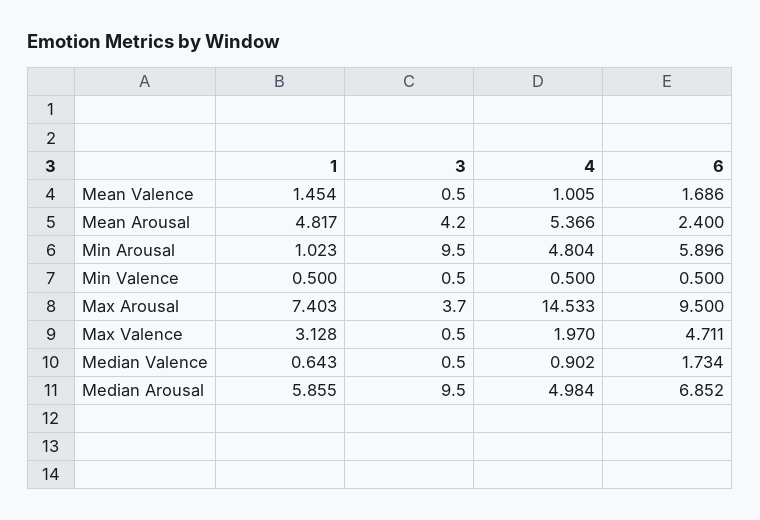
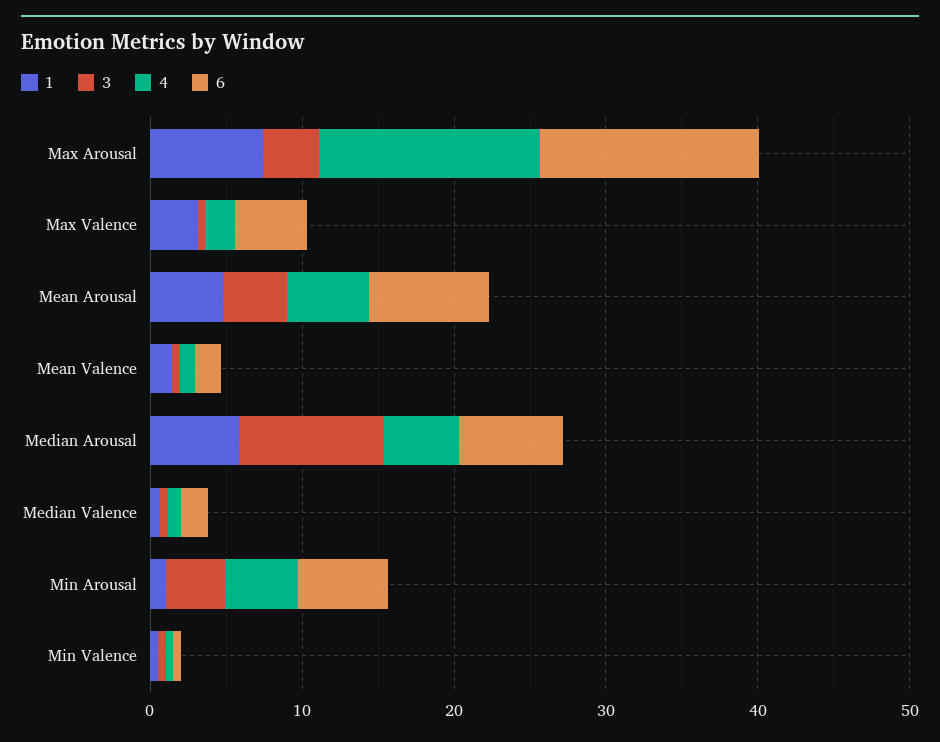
  {
    "1": {
      "Mean Valence": 1.454,
      "Mean Arousal": 4.817,
      "Min Arousal": 1.023,
      "Min Valence": 0.5,
      "Max Arousal": 7.403,
      "Max Valence": 3.128,
      "Median Valence": 0.643,
      "Median Arousal": 5.855
    },
    "3": {
      "Mean Valence": 0.5,
      "Mean Arousal": 4.2,
-     "Min Arousal": 9.5,
+     "Min Arousal": 4,
      "Min Valence": 0.5,
      "Max Arousal": 3.7,
      "Max Valence": 0.5,
      "Median Valence": 0.5,
      "Median Arousal": 9.5
    },
    "4": {
      "Mean Valence": 1.005,
      "Mean Arousal": 5.366,
      "Min Arousal": 4.804,
      "Min Valence": 0.5,
      "Max Arousal": 14.533,
      "Max Valence": 1.97,
      "Median Valence": 0.902,
      "Median Arousal": 4.984
    },
    "6": {
      "Mean Valence": 1.686,
-     "Mean Arousal": 2.4,
+     "Mean Arousal": 8,
      "Min Arousal": 5.896,
      "Min Valence": 0.5,
-     "Max Arousal": 9.5,
+     "Max Arousal": 14,
      "Max Valence": 4.711,
      "Median Valence": 1.734,
      "Median Arousal": 6.852
    }
  }

